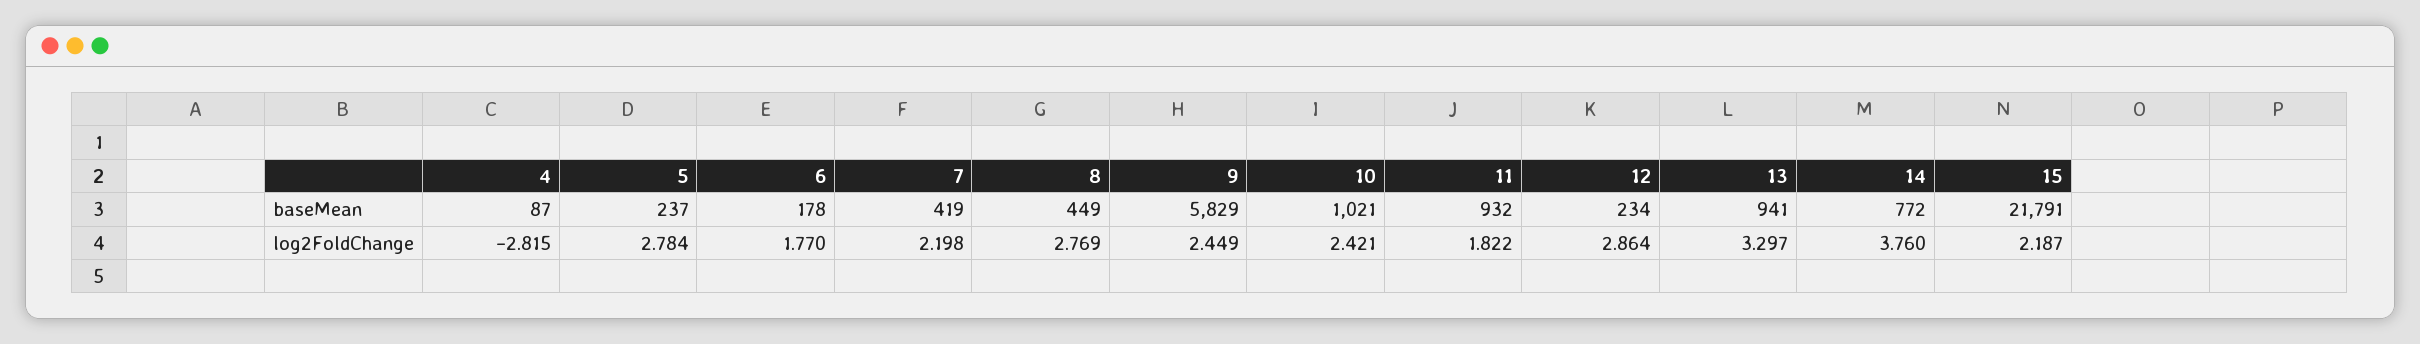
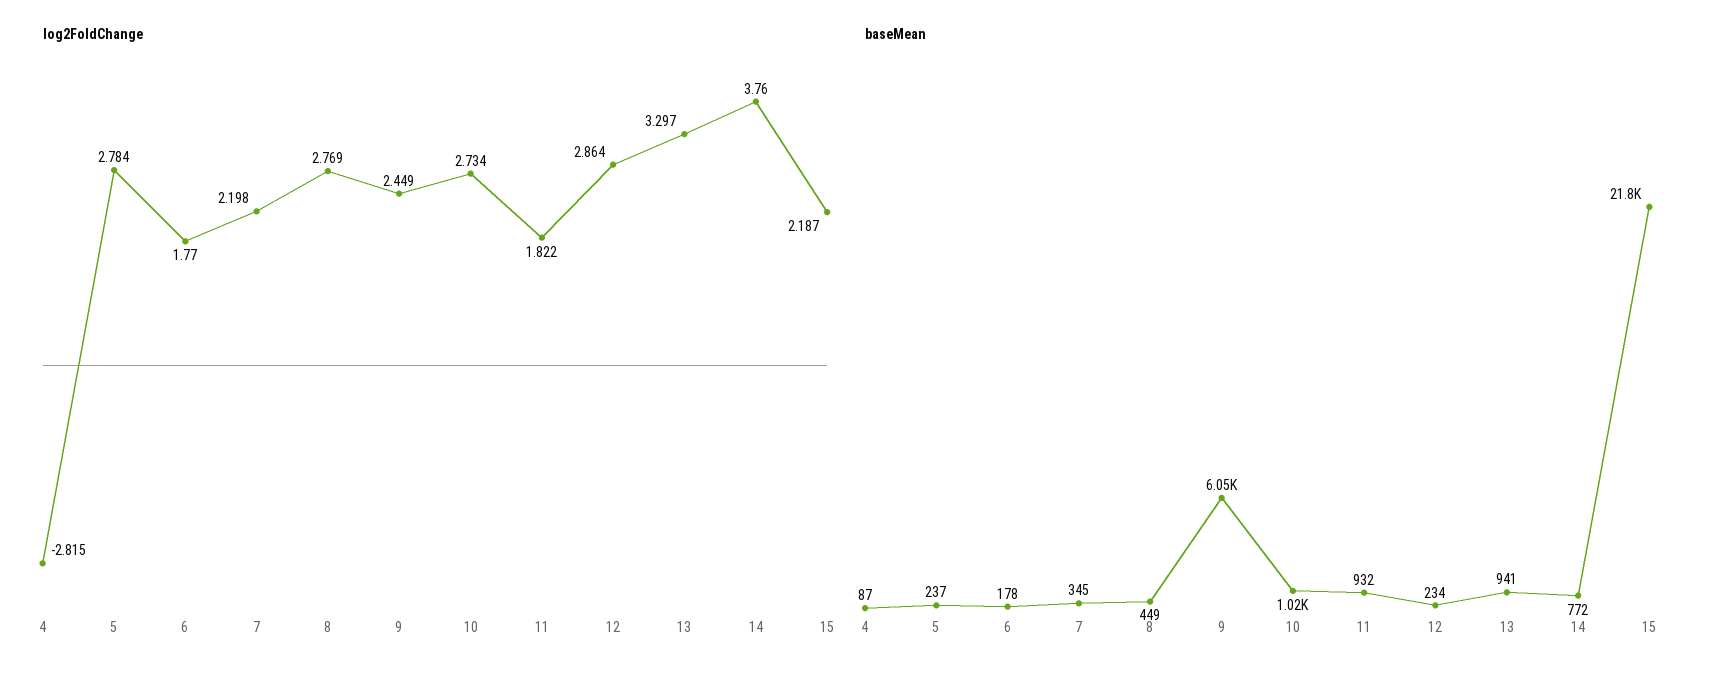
  {
    "baseMean": {
      "4": 87,
      "5": 237,
      "6": 178,
-     "7": 419,
+     "7": 345,
      "8": 449,
-     "9": 5829,
+     "9": 6050,
      "10": 1021,
      "11": 932,
      "12": 234,
      "13": 941,
      "14": 772,
      "15": 21791
    },
    "log2FoldChange": {
      "4": -2.815,
      "5": 2.784,
      "6": 1.77,
      "7": 2.198,
      "8": 2.769,
      "9": 2.449,
-     "10": 2.421,
+     "10": 2.734,
      "11": 1.822,
      "12": 2.864,
      "13": 3.297,
      "14": 3.76,
      "15": 2.187
    }
  }

